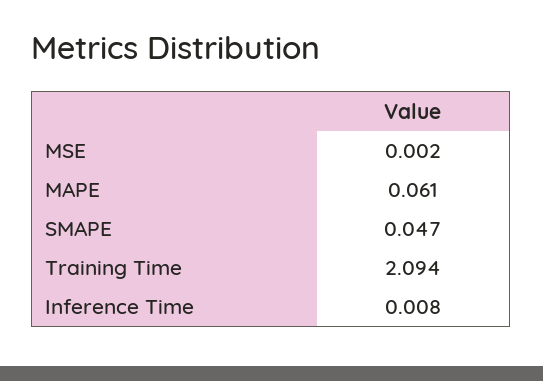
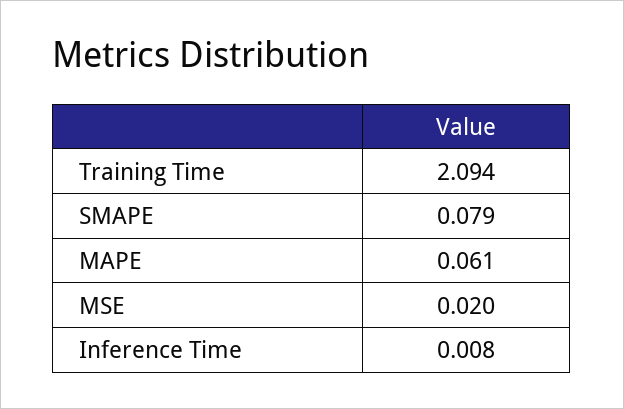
  {
-   "MSE": 0.002,
+   "MSE": 0.02,
    "MAPE": 0.061,
-   "SMAPE": 0.047,
+   "SMAPE": 0.079,
    "Training Time": 2.094,
    "Inference Time": 0.008
  }

